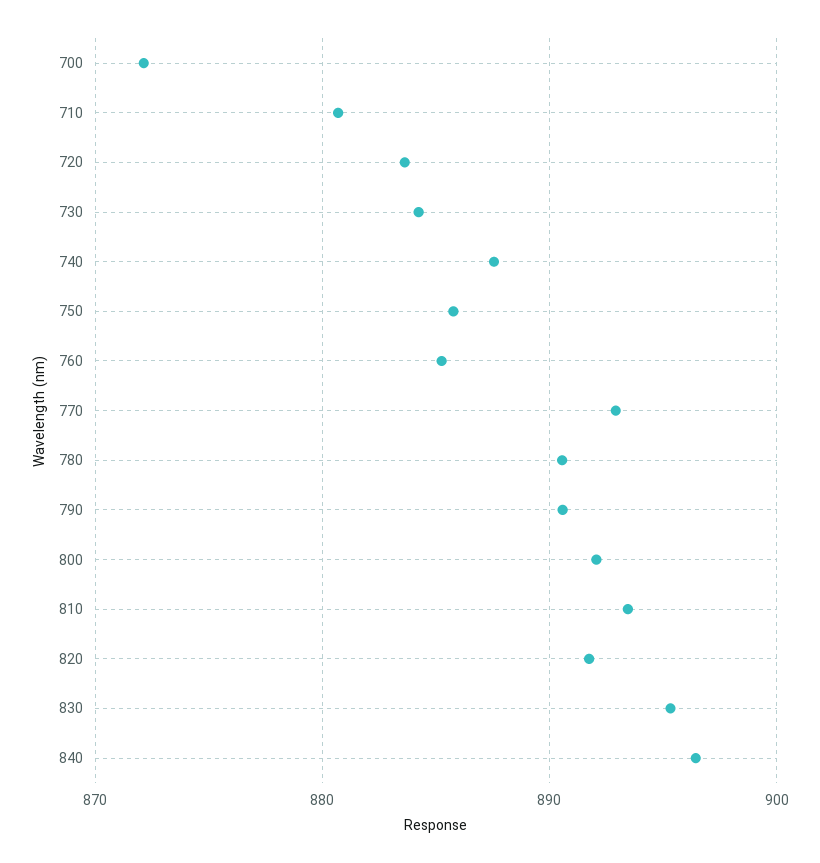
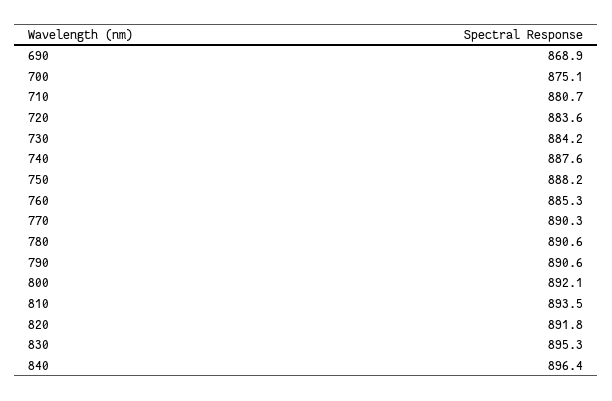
  {
-   "700": 872,
+   "700": 875.1,
    "710": 880.7,
    "720": 883.6,
    "730": 884.2,
    "740": 887.6,
-   "750": 886,
+   "750": 888.2,
    "760": 885.3,
-   "770": 893,
+   "770": 890.3,
    "780": 890.6,
    "790": 890.6,
    "800": 892.1,
    "810": 893.5,
    "820": 891.8,
    "830": 895.3,
-   "840": 896.4
+   "840": 896.4,
+   "690": 868.9
  }

